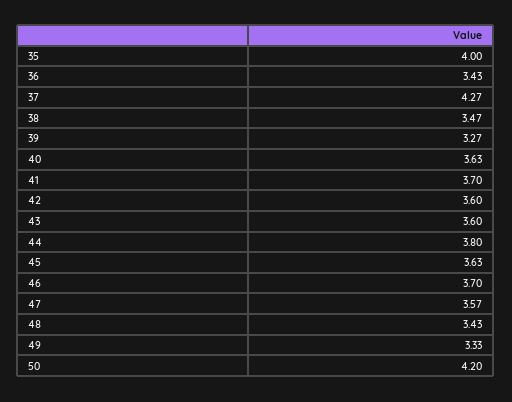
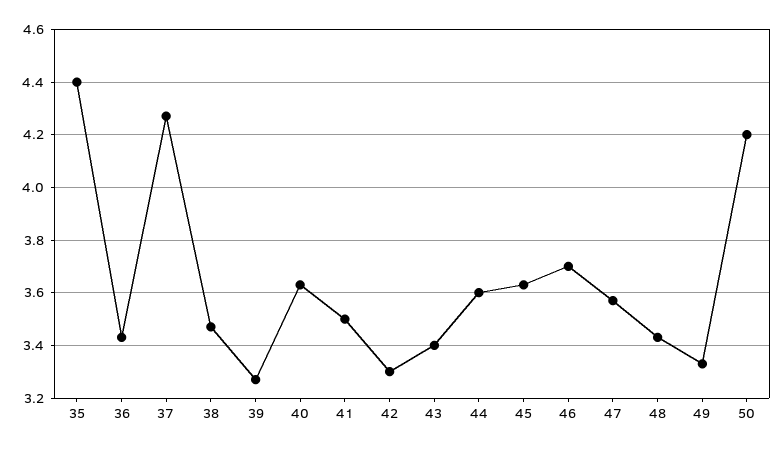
  {
-   "35": 4,
+   "35": 4.4,
    "36": 3.43,
    "37": 4.27,
    "38": 3.47,
    "39": 3.27,
    "40": 3.63,
-   "41": 3.7,
+   "41": 3.5,
-   "42": 3.6,
+   "42": 3.3,
-   "43": 3.6,
+   "43": 3.4,
-   "44": 3.8,
+   "44": 3.6,
    "45": 3.63,
    "46": 3.7,
    "47": 3.57,
    "48": 3.43,
    "49": 3.33,
    "50": 4.2
  }

